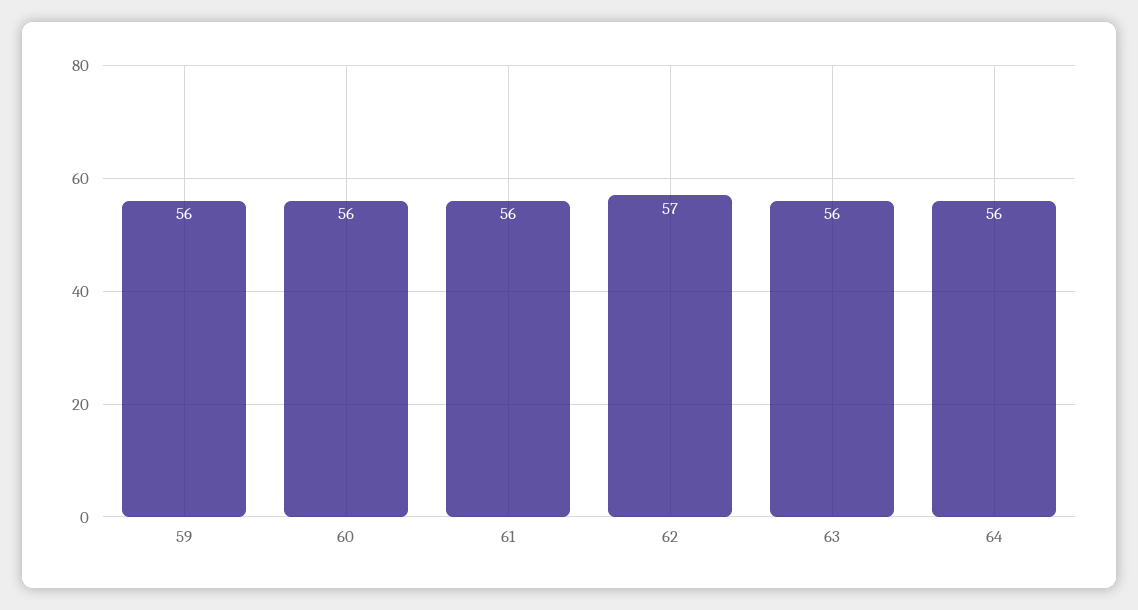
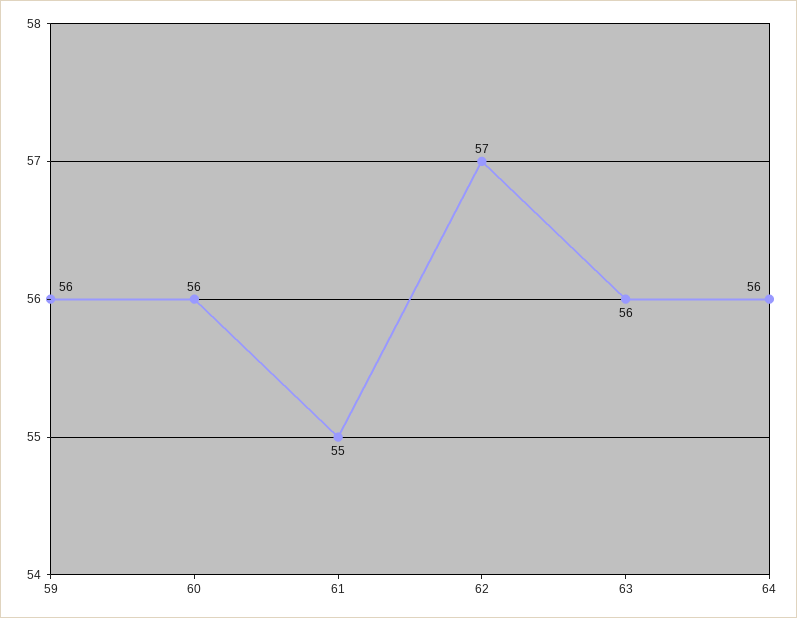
  {
    "59": 56,
    "60": 56,
-   "61": 56,
+   "61": 55,
    "62": 57,
    "63": 56,
    "64": 56
  }

